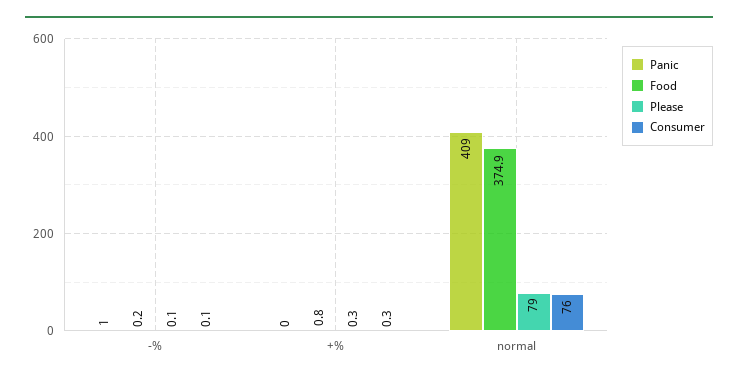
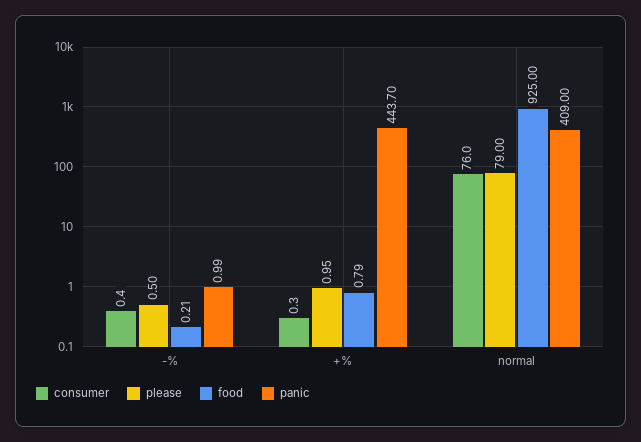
  {
    "Panic": {
      "-%": 0.99,
-     "+%": 0,
+     "+%": 443.7,
      "normal": 409
    },
    "Food": {
      "-%": 0.21,
      "+%": 0.79,
-     "normal": 374.9
+     "normal": 925
    },
    "Please": {
-     "-%": 0.1,
+     "-%": 0.5,
-     "+%": 0.3,
+     "+%": 0.95,
      "normal": 79
    },
    "Consumer": {
-     "-%": 0.1,
+     "-%": 0.4,
      "+%": 0.3,
      "normal": 76
    }
  }

